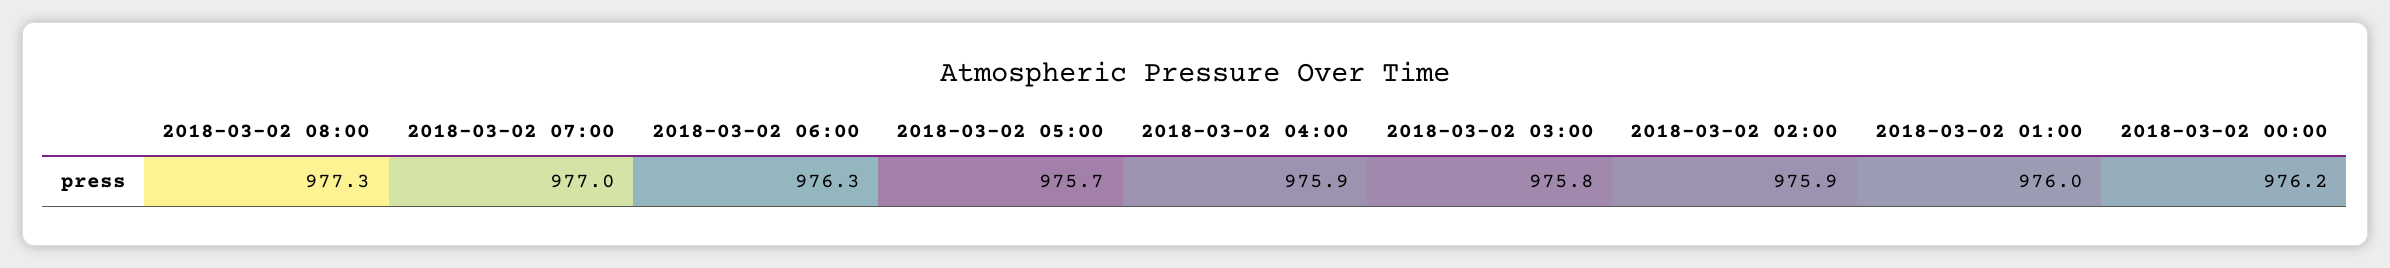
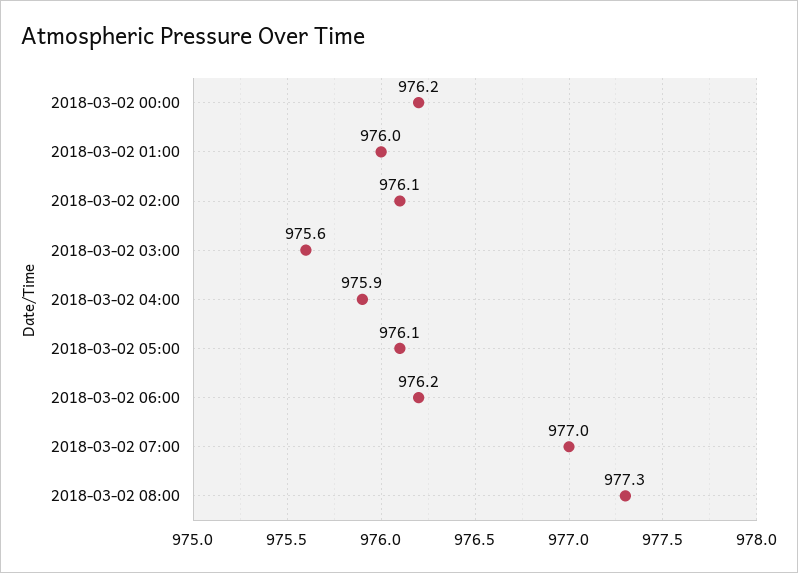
  {
    "2018-03-02 08:00": 977.3,
    "2018-03-02 07:00": 977,
-   "2018-03-02 06:00": 976.3,
+   "2018-03-02 06:00": 976.2,
-   "2018-03-02 05:00": 975.7,
+   "2018-03-02 05:00": 976.1,
    "2018-03-02 04:00": 975.9,
-   "2018-03-02 03:00": 975.8,
+   "2018-03-02 03:00": 975.6,
-   "2018-03-02 02:00": 975.9,
+   "2018-03-02 02:00": 976.1,
    "2018-03-02 01:00": 976,
    "2018-03-02 00:00": 976.2
  }

